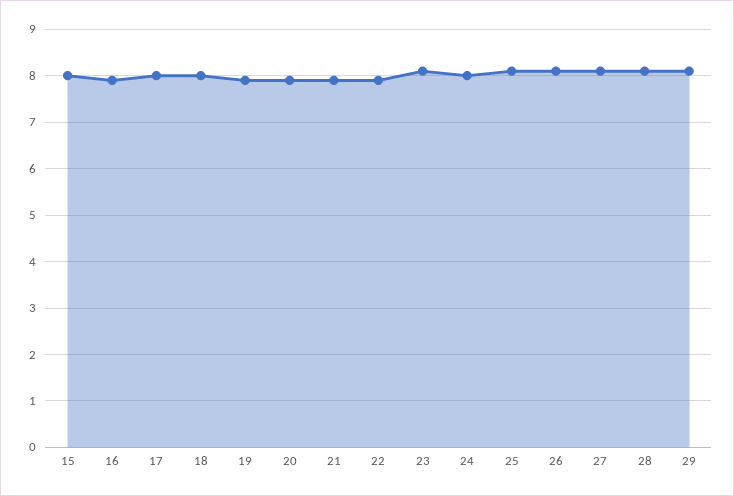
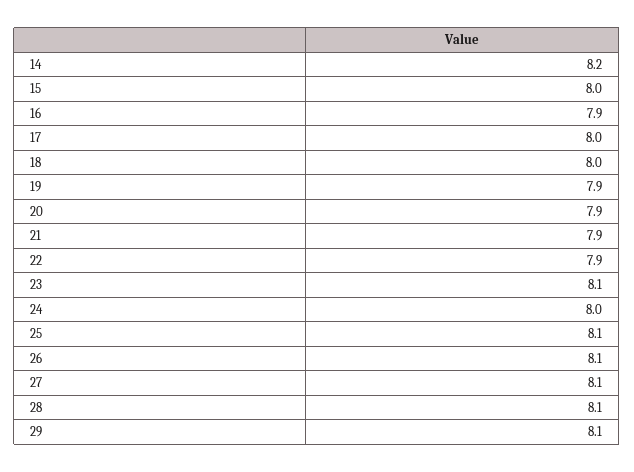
  {
    "15": 8,
    "16": 7.9,
    "17": 8,
    "18": 8,
    "19": 7.9,
    "20": 7.9,
    "21": 7.9,
    "22": 7.9,
    "23": 8.1,
    "24": 8,
    "25": 8.1,
    "26": 8.1,
    "27": 8.1,
    "28": 8.1,
-   "29": 8.1
+   "29": 8.1,
+   "14": 8.2
  }

